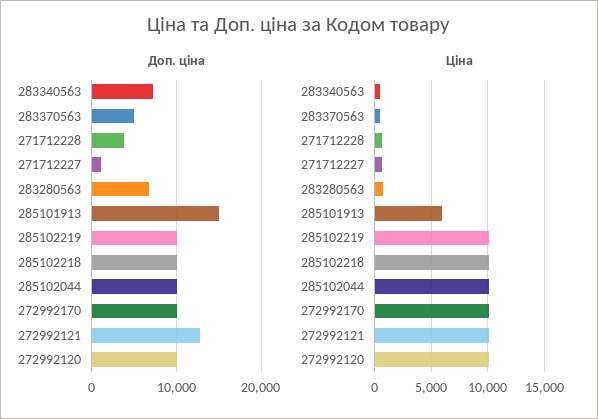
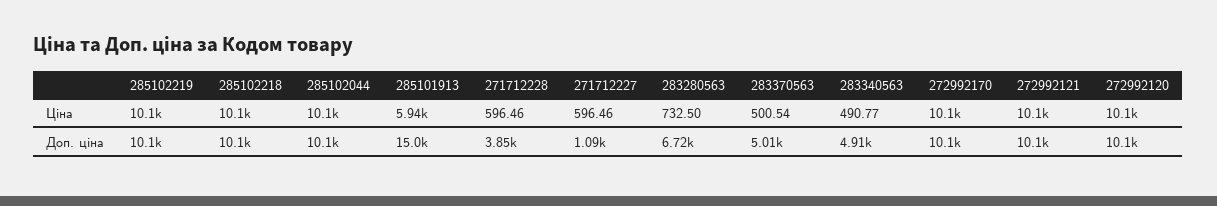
  {
    "Доп. ціна": {
-     "283340563": 7000,
+     "283340563": 4910,
      "283370563": 5010,
      "271712228": 3850,
      "271712227": 1090,
      "283280563": 6720,
      "285101913": 15000,
      "285102219": 10100,
      "285102218": 10100,
      "285102044": 10100,
      "272992170": 10100,
-     "272992121": 13000,
+     "272992121": 10100,
      "272992120": 10100
    },
    "Ціна": {
      "283340563": 490.77,
      "283370563": 500.54,
      "271712228": 596.46,
      "271712227": 596.46,
      "283280563": 732.5,
      "285101913": 5940,
      "285102219": 10100,
      "285102218": 10100,
      "285102044": 10100,
      "272992170": 10100,
      "272992121": 10100,
      "272992120": 10100
    }
  }

